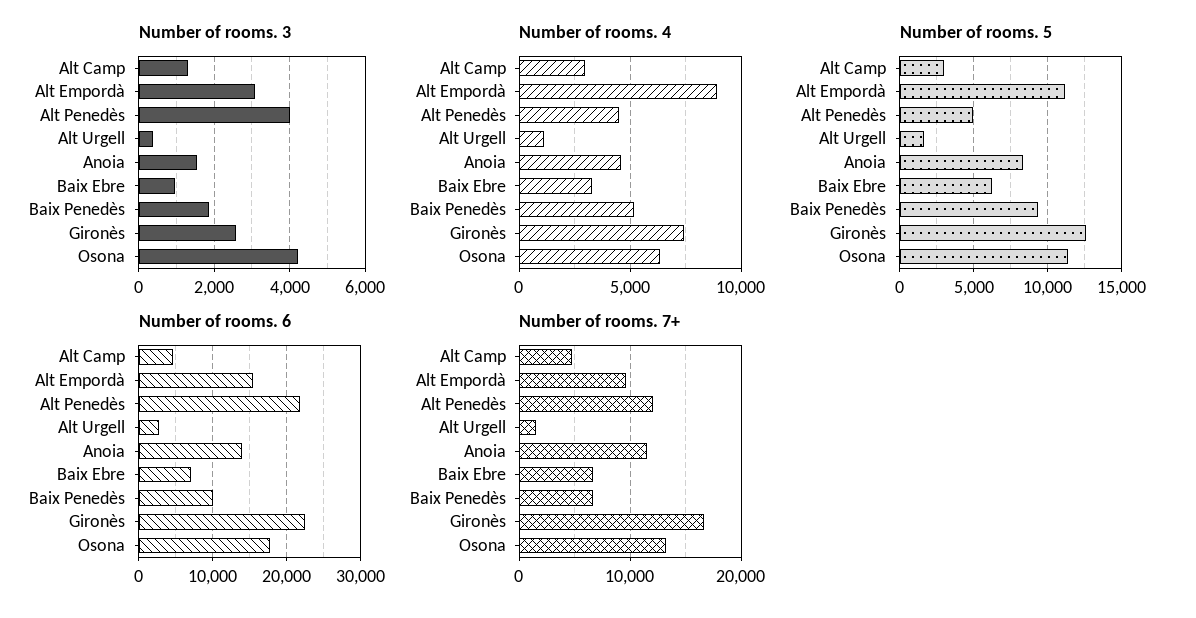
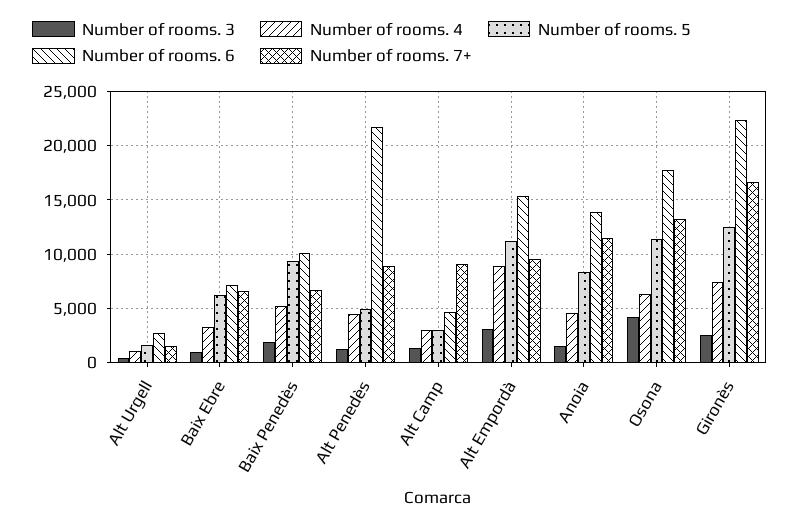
  {
    "Number of rooms. 3": {
      "Alt Camp": 1400,
      "Alt Empordà": 3000,
-     "Alt Penedès": 4000,
+     "Alt Penedès": 1000,
      "Alt Urgell": 400,
      "Anoia": 1600,
      "Baix Ebre": 1000,
      "Baix Penedès": 1800,
      "Gironès": 2600,
      "Osona": 4200
    },
    "Number of rooms. 4": {
      "Alt Camp": 3000,
      "Alt Empordà": 9000,
      "Alt Penedès": 4500,
      "Alt Urgell": 1000,
      "Anoia": 4500,
      "Baix Ebre": 3500,
      "Baix Penedès": 5000,
      "Gironès": 7500,
      "Osona": 6500
    },
    "Number of rooms. 5": {
      "Alt Camp": 3000,
      "Alt Empordà": 11000,
      "Alt Penedès": 5000,
      "Alt Urgell": 1500,
      "Anoia": 8500,
      "Baix Ebre": 6000,
      "Baix Penedès": 9500,
      "Gironès": 12500,
      "Osona": 11500
    },
    "Number of rooms. 6": {
      "Alt Camp": 5000,
      "Alt Empordà": 15000,
      "Alt Penedès": 22000,
      "Alt Urgell": 3000,
      "Anoia": 14000,
      "Baix Ebre": 7000,
      "Baix Penedès": 10000,
      "Gironès": 22000,
      "Osona": 18000
    },
    "Number of rooms. 7+": {
-     "Alt Camp": 5000,
+     "Alt Camp": 9000,
      "Alt Empordà": 10000,
-     "Alt Penedès": 12000,
+     "Alt Penedès": 9000,
      "Alt Urgell": 2000,
      "Anoia": 11000,
      "Baix Ebre": 7000,
      "Baix Penedès": 7000,
      "Gironès": 17000,
      "Osona": 13000
    }
  }

